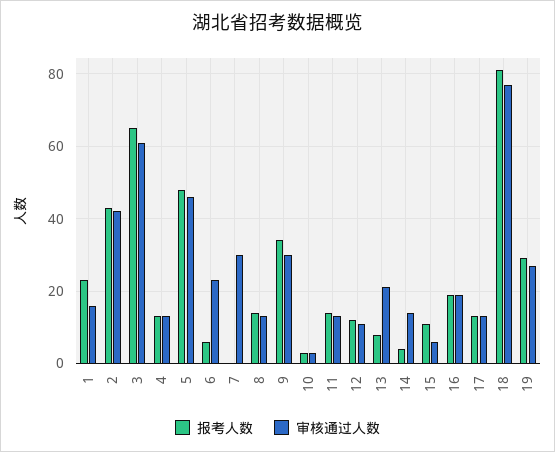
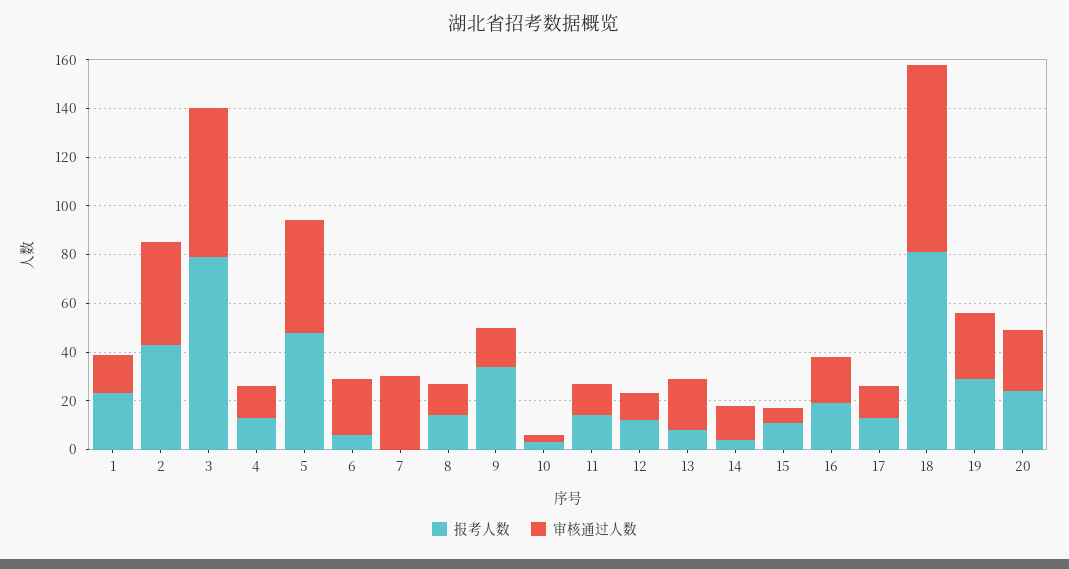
  {
    "报考人数": {
      "1": 25,
      "2": 45,
-     "3": 65,
+     "3": 80,
      "4": 15,
      "5": 50,
      "6": 5,
      "7": 0,
      "8": 15,
      "9": 35,
      "10": 5,
      "11": 15,
      "12": 10,
      "13": 10,
      "14": 5,
      "15": 10,
      "16": 20,
      "17": 15,
      "18": 80,
-     "19": 30
+     "19": 30,
+     "20": 25
    },
    "审核通过人数": {
      "1": 15,
      "2": 40,
      "3": 60,
      "4": 15,
      "5": 45,
      "6": 25,
      "7": 30,
      "8": 15,
-     "9": 30,
+     "9": 15,
      "10": 5,
      "11": 15,
      "12": 10,
      "13": 20,
      "14": 15,
      "15": 5,
      "16": 20,
      "17": 15,
      "18": 75,
-     "19": 25
+     "19": 25,
+     "20": 25
    }
  }

